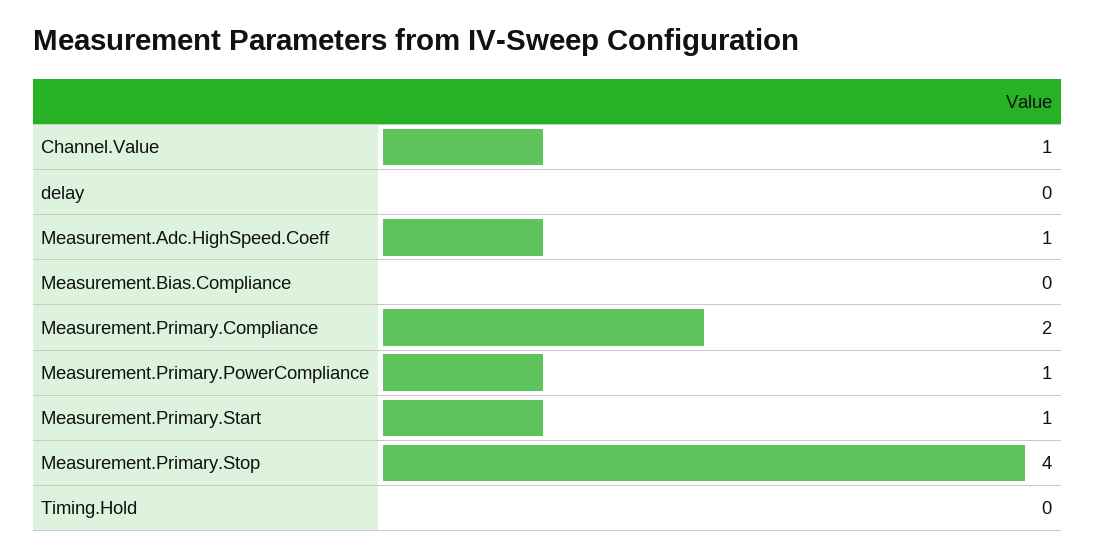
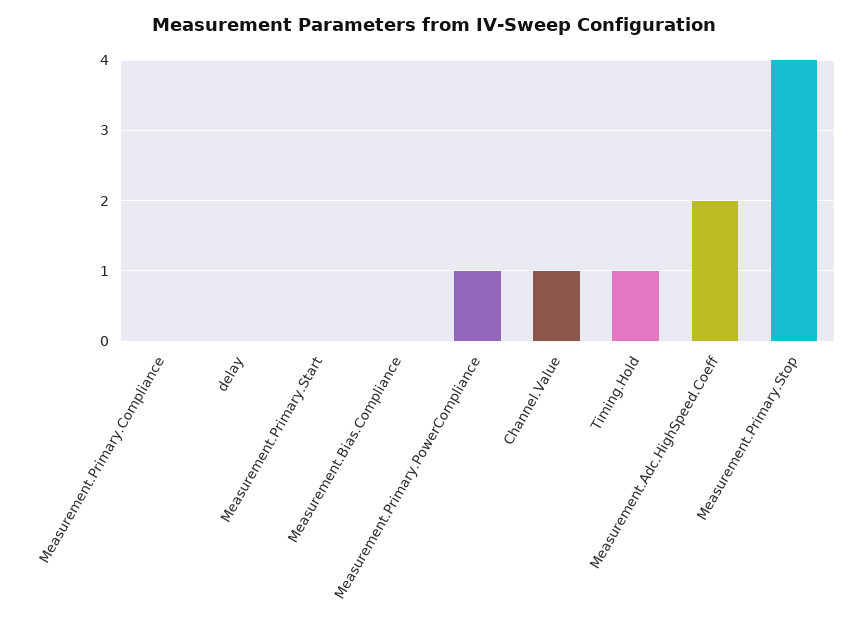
  {
    "Channel.Value": 1,
    "delay": 0,
-   "Measurement.Adc.HighSpeed.Coeff": 1,
+   "Measurement.Adc.HighSpeed.Coeff": 2,
    "Measurement.Bias.Compliance": 0,
-   "Measurement.Primary.Compliance": 2,
+   "Measurement.Primary.Compliance": 0,
    "Measurement.Primary.PowerCompliance": 1,
-   "Measurement.Primary.Start": 1,
+   "Measurement.Primary.Start": 0,
    "Measurement.Primary.Stop": 4,
-   "Timing.Hold": 0
+   "Timing.Hold": 1
  }

